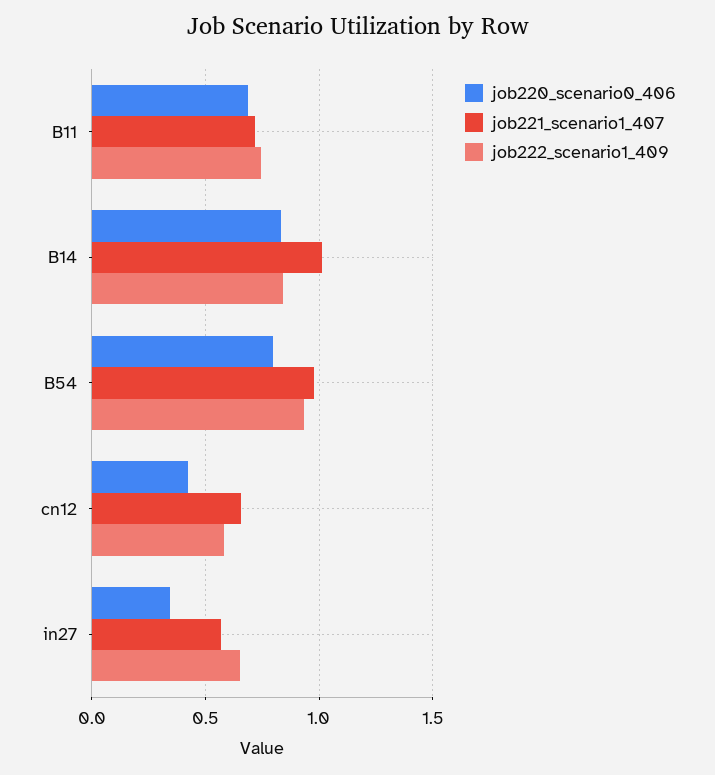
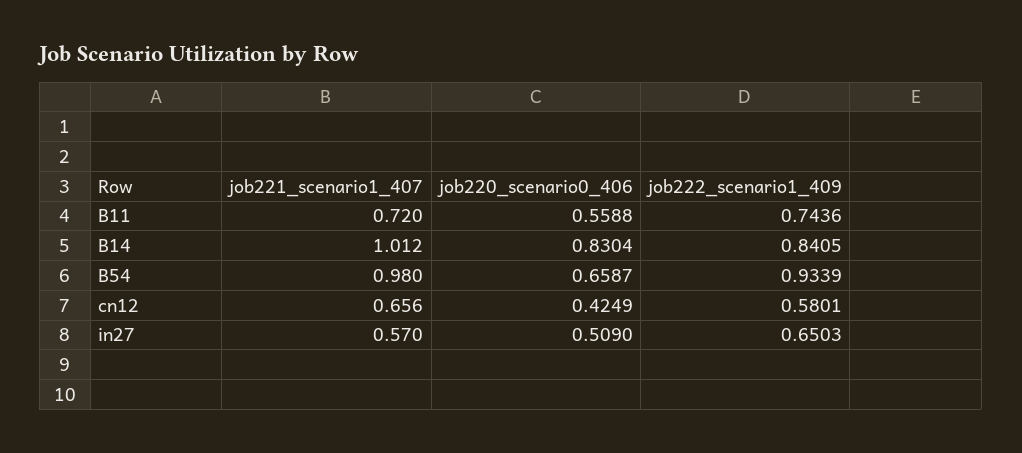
  {
    "job220_scenario0_406": {
-     "B11": 0.7,
+     "B11": 0.5588,
      "B14": 0.8304,
-     "B54": 0.8,
+     "B54": 0.6587,
      "cn12": 0.4249,
-     "in27": 0.35
+     "in27": 0.509
    },
    "job221_scenario1_407": {
      "B11": 0.72,
      "B14": 1.012,
      "B54": 0.98,
      "cn12": 0.656,
      "in27": 0.57
    },
    "job222_scenario1_409": {
      "B11": 0.7436,
      "B14": 0.8405,
      "B54": 0.9339,
      "cn12": 0.5801,
      "in27": 0.6503
    }
  }

